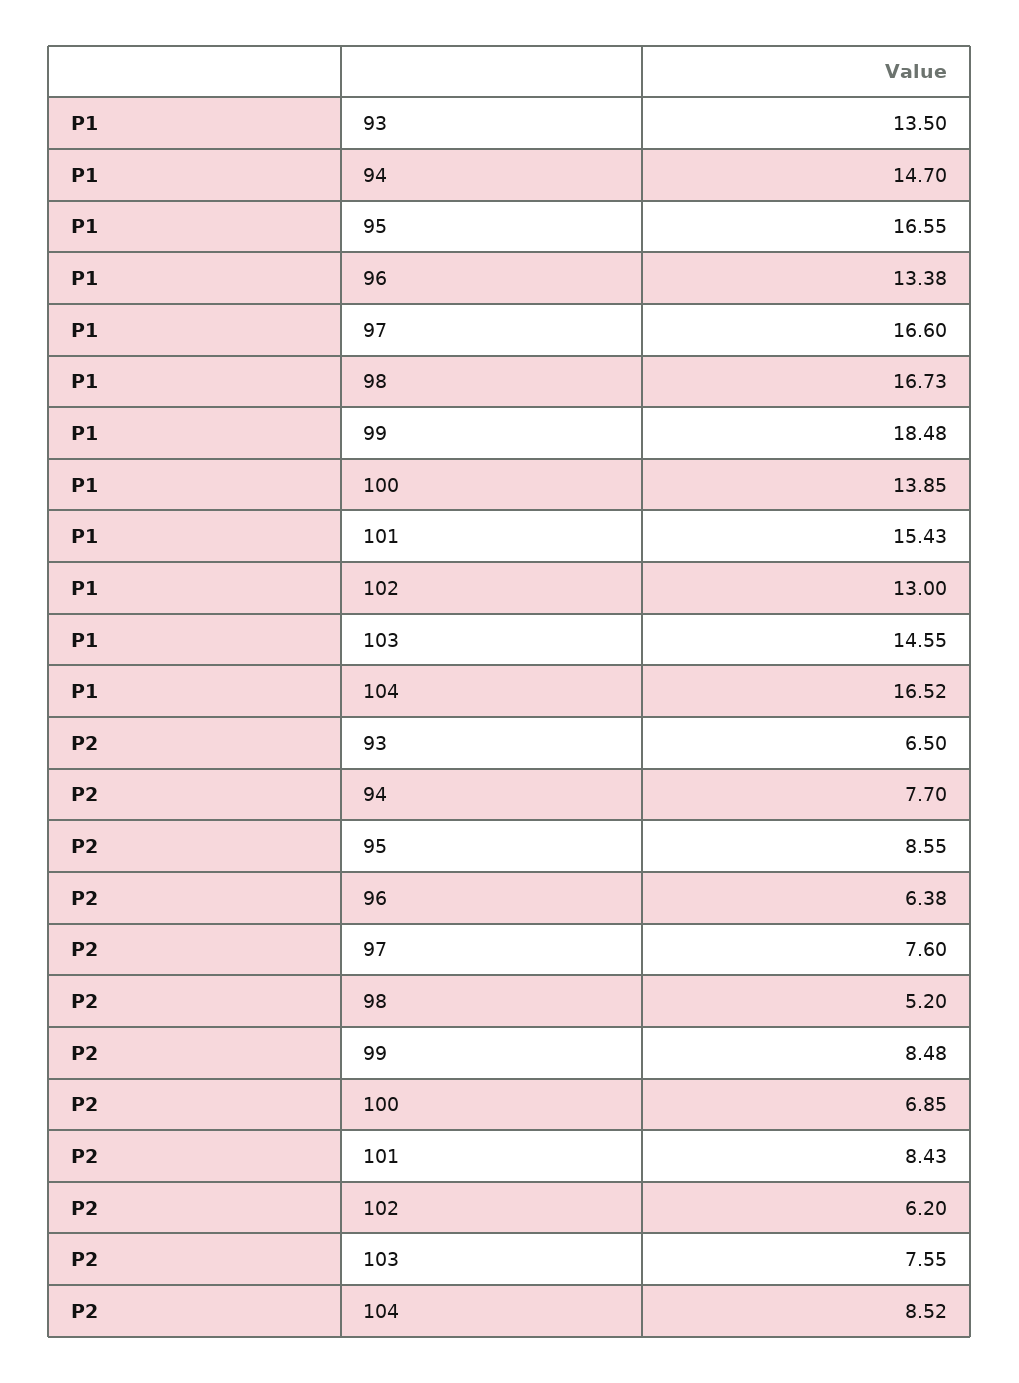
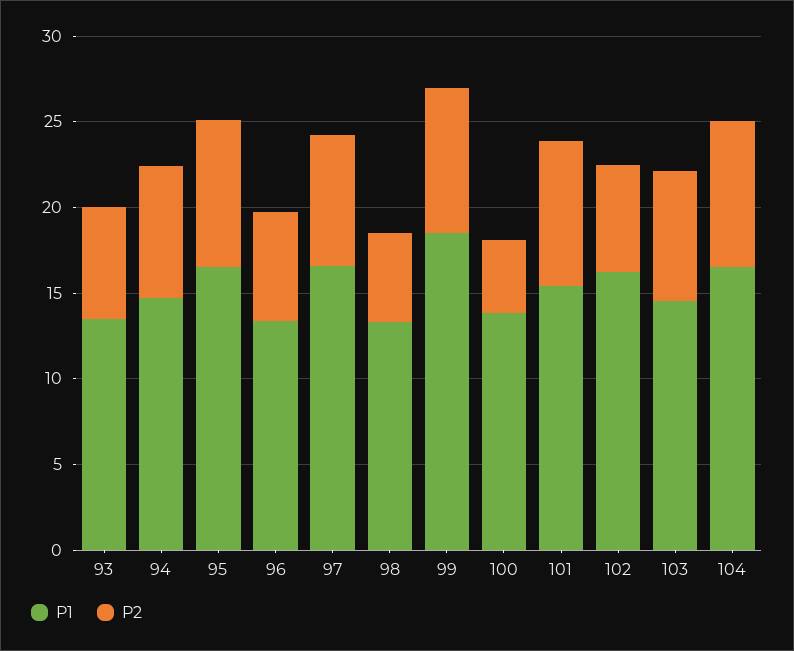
  {
    "P1": {
      "93": 13.5,
      "94": 14.7,
      "95": 16.55,
      "96": 13.38,
      "97": 16.6,
-     "98": 16.73,
+     "98": 13,
      "99": 18.48,
      "100": 13.85,
      "101": 15.43,
-     "102": 13,
+     "102": 16,
      "103": 14.55,
      "104": 16.52
    },
    "P2": {
      "93": 6.5,
      "94": 7.7,
      "95": 8.55,
      "96": 6.38,
      "97": 7.6,
      "98": 5.2,
      "99": 8.48,
-     "100": 6.85,
+     "100": 4,
      "101": 8.43,
      "102": 6.2,
      "103": 7.55,
      "104": 8.52
    }
  }

